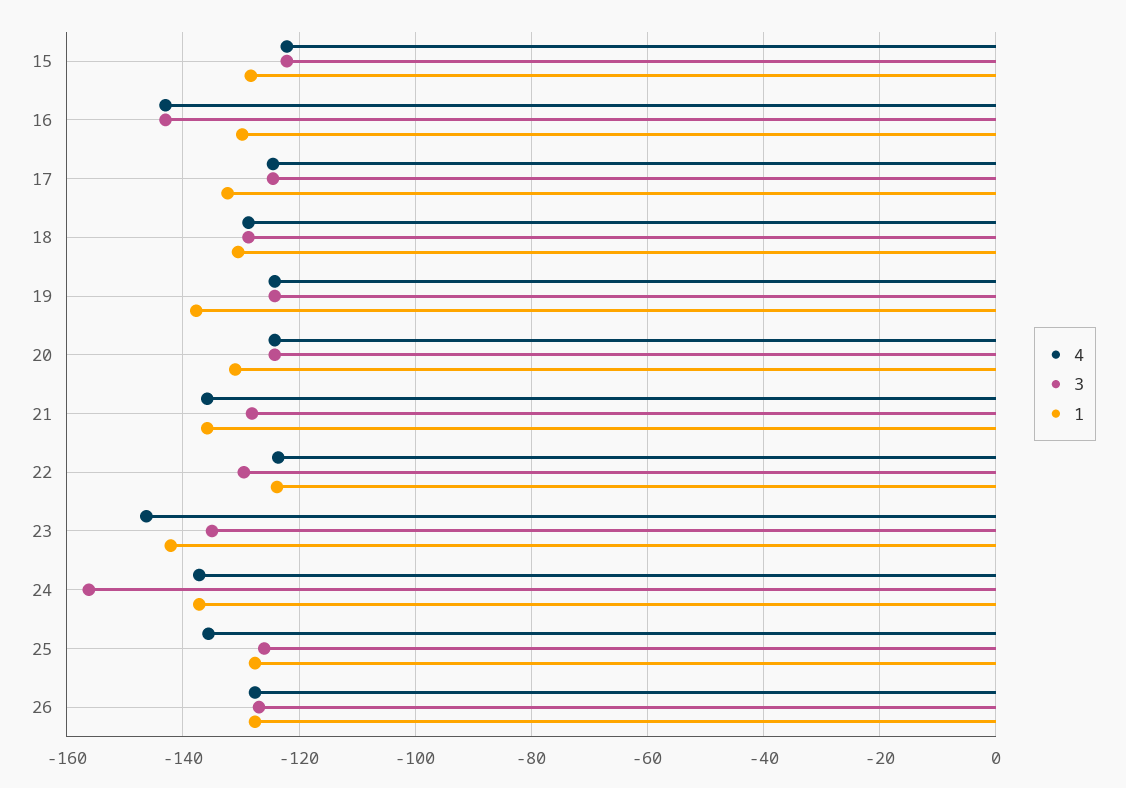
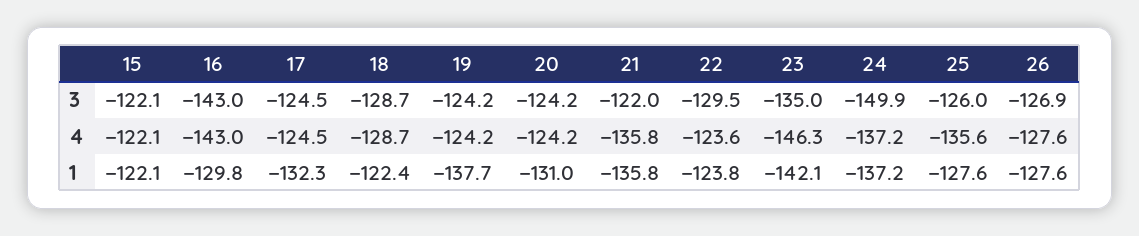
  {
    "4": {
      "15": -122.1,
      "16": -143,
      "17": -124.5,
      "18": -128.7,
      "19": -124.2,
      "20": -124.2,
      "21": -135.8,
      "22": -123.6,
      "23": -146.3,
      "24": -137.2,
      "25": -135.6,
      "26": -127.6
    },
    "3": {
      "15": -122.1,
      "16": -143,
      "17": -124.5,
      "18": -128.7,
      "19": -124.2,
      "20": -124.2,
-     "21": -128,
+     "21": -122,
      "22": -129.5,
      "23": -135,
-     "24": -156,
+     "24": -149.9,
      "25": -126,
      "26": -126.9
    },
    "1": {
-     "15": -128,
+     "15": -122.1,
      "16": -129.8,
      "17": -132.3,
-     "18": -130,
+     "18": -122.4,
      "19": -137.7,
      "20": -131,
      "21": -135.8,
      "22": -123.8,
      "23": -142.1,
      "24": -137.2,
      "25": -127.6,
      "26": -127.6
    }
  }

